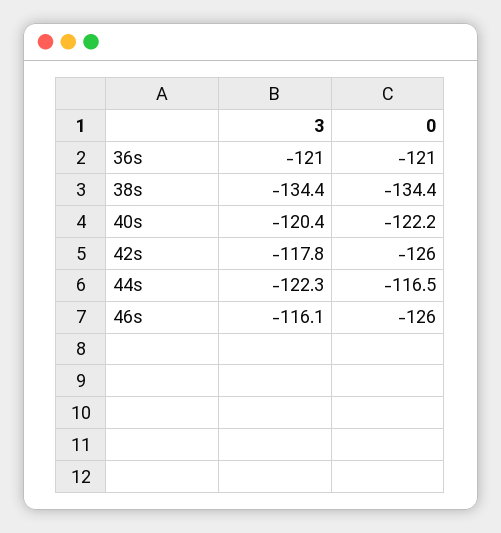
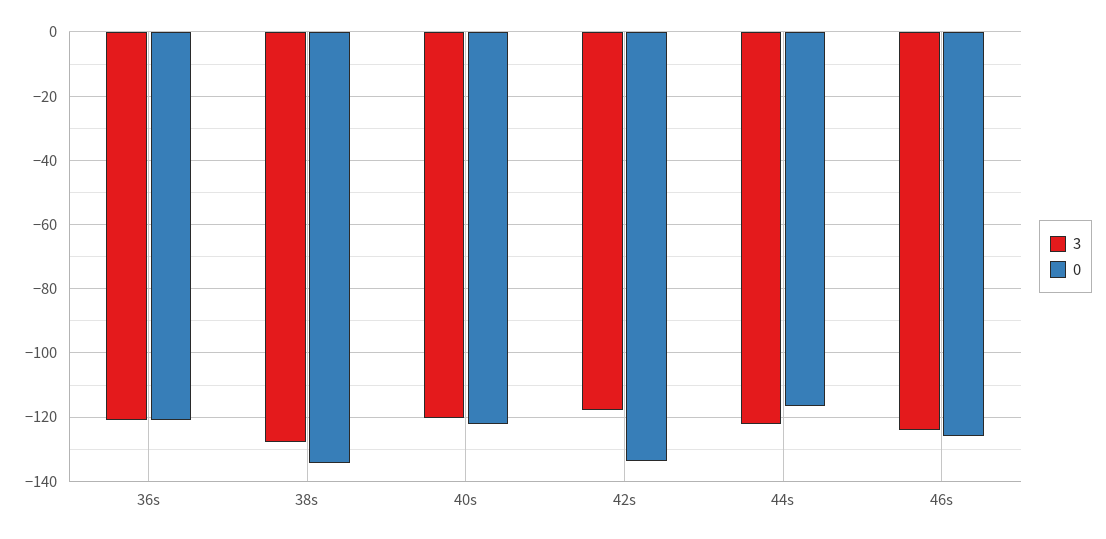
  {
    "3": {
      "36s": -121,
-     "38s": -134.4,
+     "38s": -128,
      "40s": -120.4,
      "42s": -117.8,
      "44s": -122.3,
-     "46s": -116.1
+     "46s": -124
    },
    "0": {
      "36s": -121,
      "38s": -134.4,
      "40s": -122.2,
-     "42s": -126,
+     "42s": -134,
      "44s": -116.5,
      "46s": -126
    }
  }

